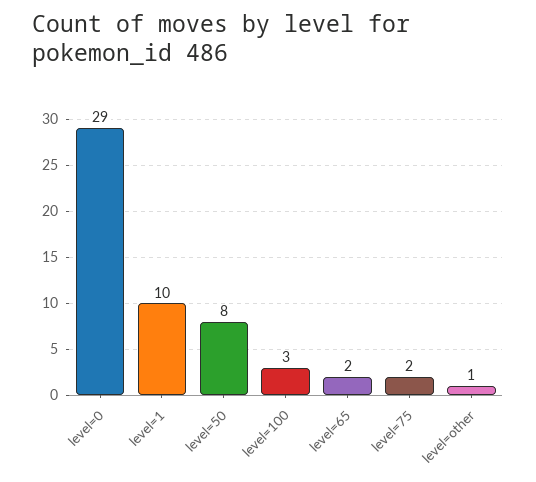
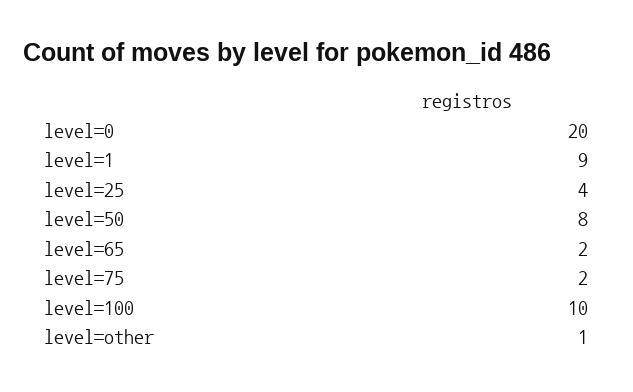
  {
-   "level=0": 29,
+   "level=0": 20,
-   "level=1": 10,
+   "level=1": 9,
    "level=50": 8,
-   "level=100": 3,
+   "level=100": 10,
    "level=65": 2,
    "level=75": 2,
-   "level=other": 1
+   "level=other": 1,
+   "level=25": 4
  }

